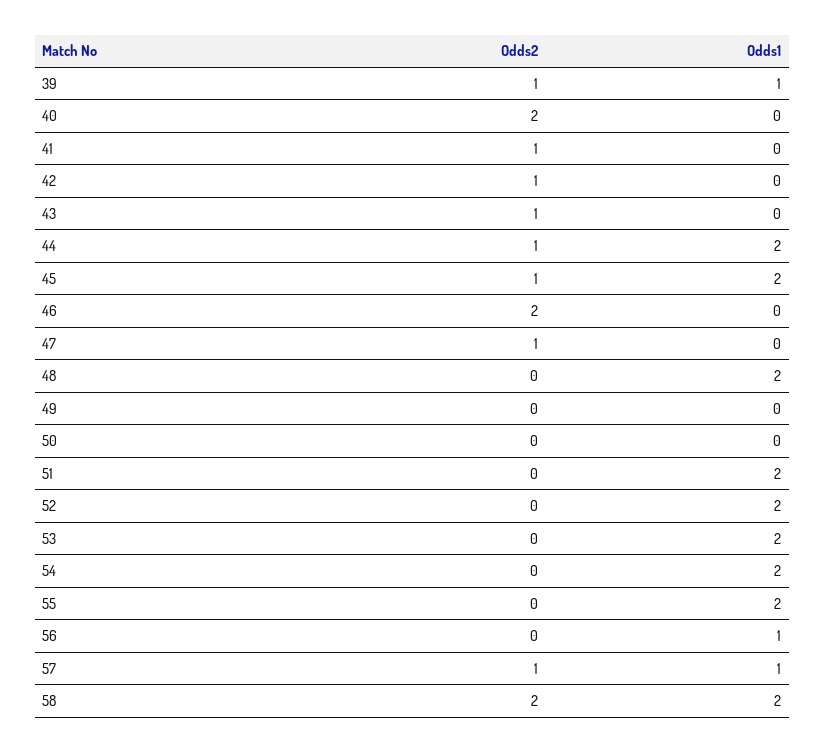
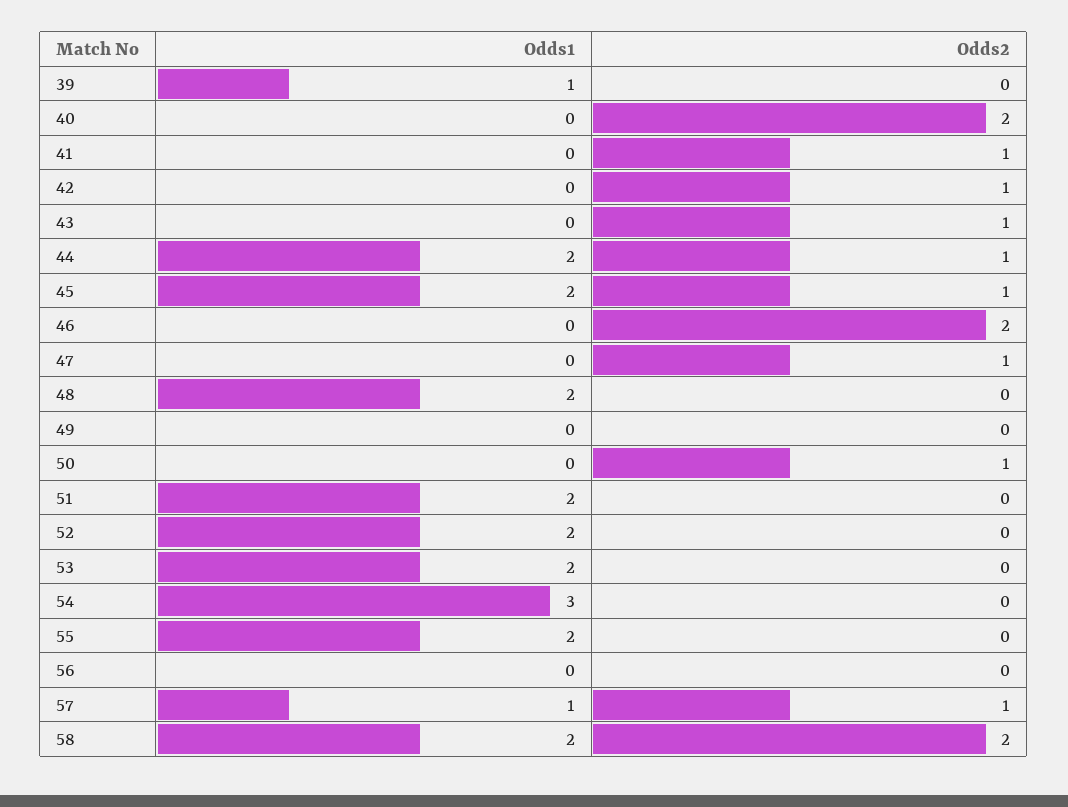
  {
    "Odds2": {
-     "39": 1,
+     "39": 0,
      "40": 2,
      "41": 1,
      "42": 1,
      "43": 1,
      "44": 1,
      "45": 1,
      "46": 2,
      "47": 1,
      "48": 0,
      "49": 0,
-     "50": 0,
+     "50": 1,
      "51": 0,
      "52": 0,
      "53": 0,
      "54": 0,
      "55": 0,
      "56": 0,
      "57": 1,
      "58": 2
    },
    "Odds1": {
      "39": 1,
      "40": 0,
      "41": 0,
      "42": 0,
      "43": 0,
      "44": 2,
      "45": 2,
      "46": 0,
      "47": 0,
      "48": 2,
      "49": 0,
      "50": 0,
      "51": 2,
      "52": 2,
      "53": 2,
-     "54": 2,
+     "54": 3,
      "55": 2,
-     "56": 1,
+     "56": 0,
      "57": 1,
      "58": 2
    }
  }

